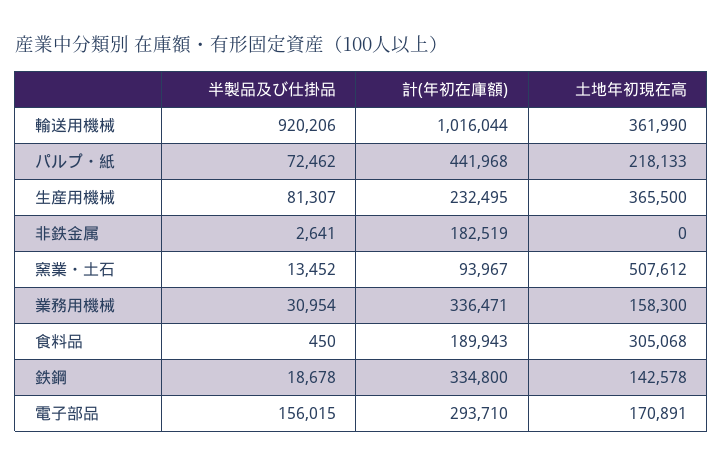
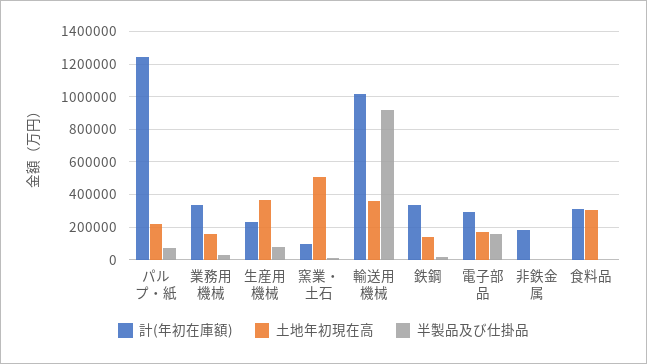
  {
    "半製品及び仕掛品": {
      "輸送用機械": 920206,
      "パルプ・紙": 72462,
      "生産用機械": 81307,
      "非鉄金属": 2641,
      "窯業・土石": 13452,
      "業務用機械": 30954,
      "食料品": 450,
      "鉄鋼": 18678,
      "電子部品": 156015
    },
    "計(年初在庫額)": {
      "輸送用機械": 1016044,
-     "パルプ・紙": 441968,
+     "パルプ・紙": 1250000,
      "生産用機械": 232495,
      "非鉄金属": 182519,
      "窯業・土石": 93967,
      "業務用機械": 336471,
-     "食料品": 189943,
+     "食料品": 300000,
      "鉄鋼": 334800,
      "電子部品": 293710
    },
    "土地年初現在高": {
      "輸送用機械": 361990,
      "パルプ・紙": 218133,
      "生産用機械": 365500,
      "非鉄金属": 0,
      "窯業・土石": 507612,
      "業務用機械": 158300,
      "食料品": 305068,
      "鉄鋼": 142578,
      "電子部品": 170891
    }
  }

